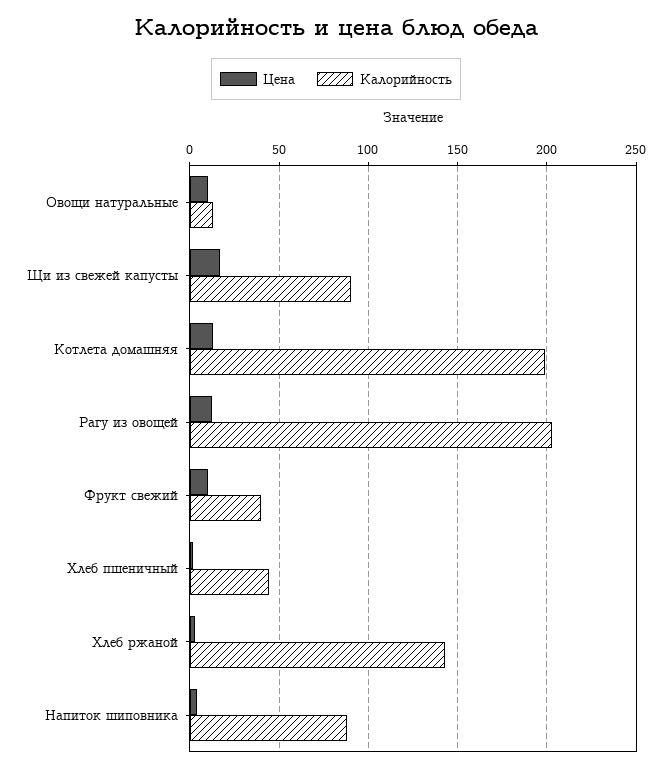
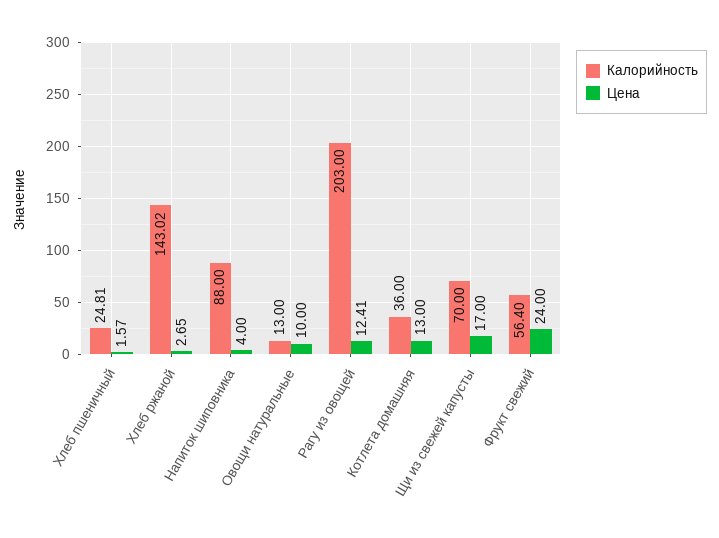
  {
    "Цена": {
      "Овощи натуральные": 10,
      "Щи из свежей капусты": 17,
      "Котлета домашняя": 13,
      "Рагу из овощей": 12.41,
-     "Фрукт свежий": 10,
+     "Фрукт свежий": 24,
      "Хлеб пшеничный": 1.57,
      "Хлеб ржаной": 2.65,
      "Напиток шиповника": 4
    },
    "Калорийность": {
      "Овощи натуральные": 13,
-     "Щи из свежей капусты": 90,
+     "Щи из свежей капусты": 70,
-     "Котлета домашняя": 200,
+     "Котлета домашняя": 36,
      "Рагу из овощей": 203,
-     "Фрукт свежий": 40,
+     "Фрукт свежий": 56.4,
-     "Хлеб пшеничный": 45,
+     "Хлеб пшеничный": 24.81,
      "Хлеб ржаной": 143.02,
      "Напиток шиповника": 88
    }
  }

